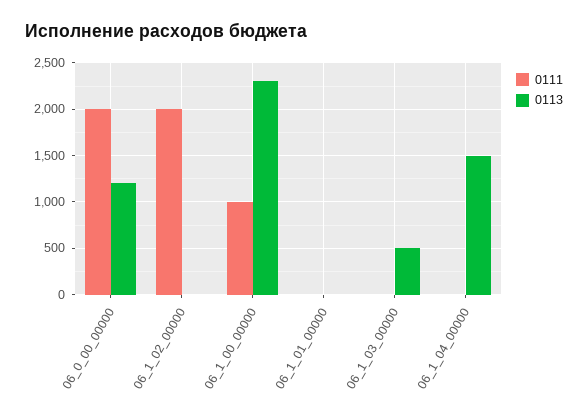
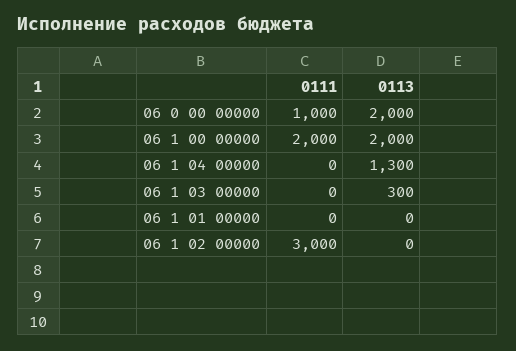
  {
    "0111": {
-     "06_0_00_00000": 2000,
+     "06_0_00_00000": 1000,
-     "06_1_02_00000": 2000,
+     "06_1_02_00000": 3000,
-     "06_1_00_00000": 1000,
+     "06_1_00_00000": 2000,
      "06_1_01_00000": 0,
      "06_1_03_00000": 0,
      "06_1_04_00000": 0
    },
    "0113": {
-     "06_0_00_00000": 1200,
+     "06_0_00_00000": 2000,
      "06_1_02_00000": 0,
-     "06_1_00_00000": 2300,
+     "06_1_00_00000": 2000,
      "06_1_01_00000": 0,
-     "06_1_03_00000": 500,
+     "06_1_03_00000": 300,
-     "06_1_04_00000": 1500
+     "06_1_04_00000": 1300
    }
  }

